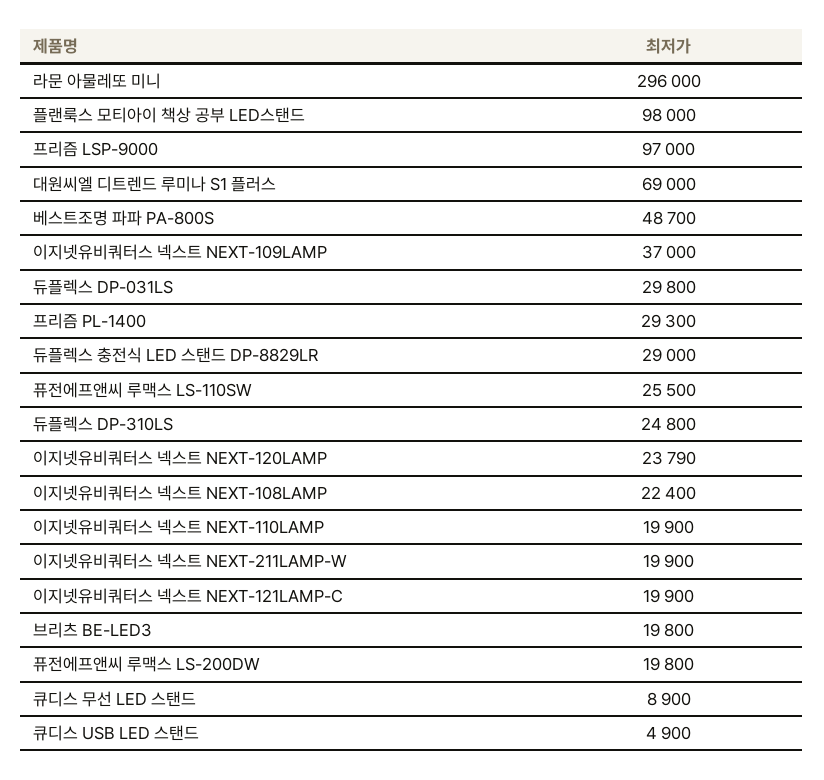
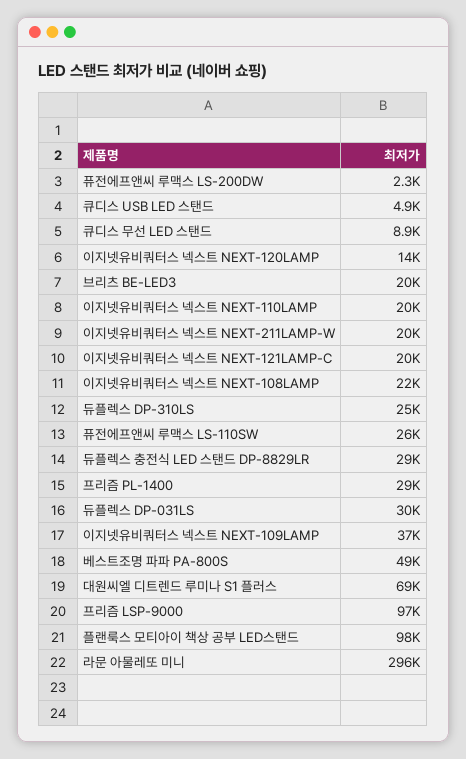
  {
    "라문 아물레또 미니": 296000,
    "플랜룩스 모티아이 책상 공부 LED스탠드": 98000,
    "프리즘 LSP-9000": 97000,
    "대원씨엘 디트렌드 루미나 S1 플러스": 69000,
    "베스트조명 파파 PA-800S": 48700,
    "이지넷유비쿼터스 넥스트 NEXT-109LAMP": 37000,
    "듀플렉스 DP-031LS": 29800,
    "프리즘 PL-1400": 29300,
    "듀플렉스 충전식 LED 스탠드 DP-8829LR": 29000,
    "퓨전에프앤씨 루맥스 LS-110SW": 25500,
    "듀플렉스 DP-310LS": 24800,
-   "이지넷유비쿼터스 넥스트 NEXT-120LAMP": 23790,
+   "이지넷유비쿼터스 넥스트 NEXT-120LAMP": 14000,
    "이지넷유비쿼터스 넥스트 NEXT-108LAMP": 22400,
    "이지넷유비쿼터스 넥스트 NEXT-110LAMP": 19900,
    "이지넷유비쿼터스 넥스트 NEXT-211LAMP-W": 19900,
    "이지넷유비쿼터스 넥스트 NEXT-121LAMP-C": 19900,
    "브리츠 BE-LED3": 19800,
-   "퓨전에프앤씨 루맥스 LS-200DW": 19800,
+   "퓨전에프앤씨 루맥스 LS-200DW": 2300,
    "큐디스 무선 LED 스탠드": 8900,
    "큐디스 USB LED 스탠드": 4900
  }

